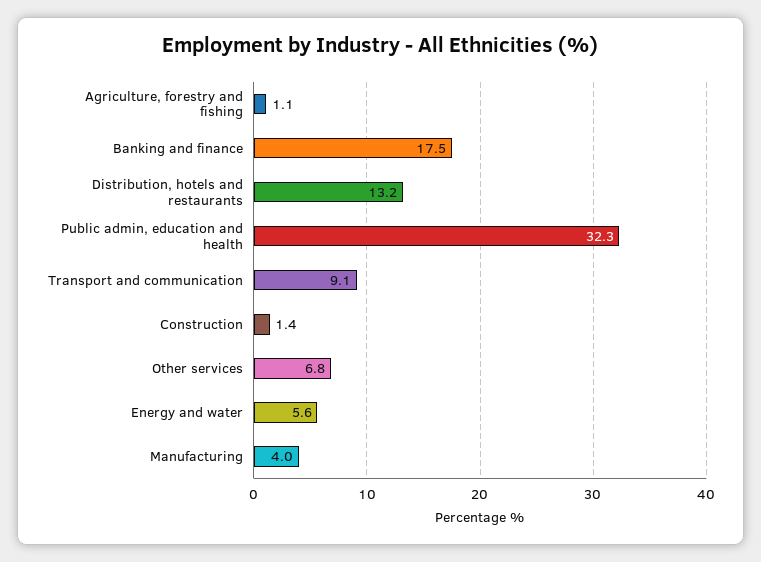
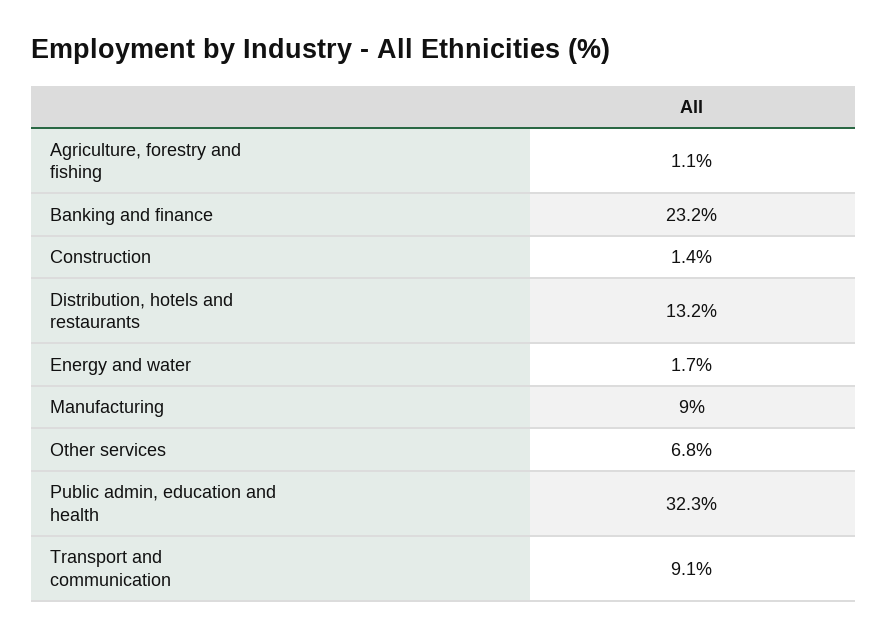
  {
    "Agriculture, forestry and fishing": 1.1,
-   "Banking and finance": 17.5,
+   "Banking and finance": 23.2,
    "Distribution, hotels and restaurants": 13.2,
    "Public admin, education and health": 32.3,
    "Transport and communication": 9.1,
    "Construction": 1.4,
    "Other services": 6.8,
-   "Energy and water": 5.6,
+   "Energy and water": 1.7,
-   "Manufacturing": 4
+   "Manufacturing": 9
  }

